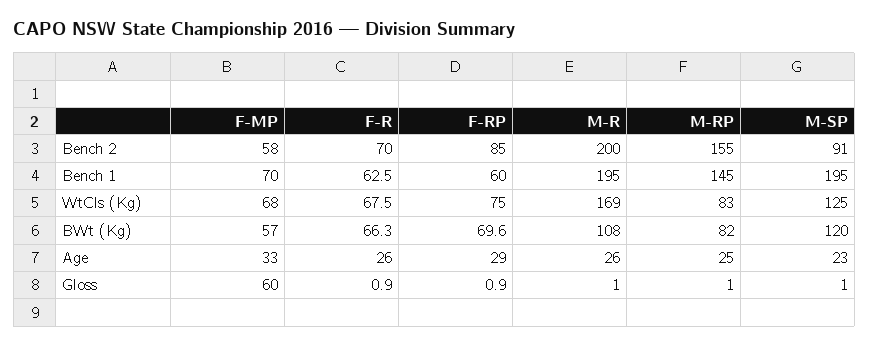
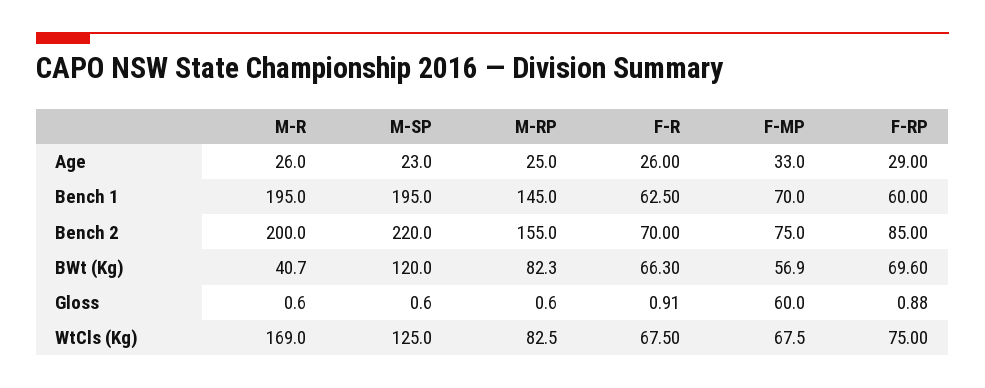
  {
    "F-MP": {
-     "Bench 2": 58,
+     "Bench 2": 75,
      "Bench 1": 70,
      "WtCls (Kg)": 67.5,
      "BWt (Kg)": 56.9,
      "Age": 33,
      "Gloss": 60
    },
    "F-R": {
      "Bench 2": 70,
      "Bench 1": 62.5,
      "WtCls (Kg)": 67.5,
      "BWt (Kg)": 66.3,
      "Age": 26,
      "Gloss": 0.91
    },
    "F-RP": {
      "Bench 2": 85,
      "Bench 1": 60,
      "WtCls (Kg)": 75,
      "BWt (Kg)": 69.6,
      "Age": 29,
      "Gloss": 0.88
    },
    "M-R": {
      "Bench 2": 200,
      "Bench 1": 195,
      "WtCls (Kg)": 169,
-     "BWt (Kg)": 108,
+     "BWt (Kg)": 40.7,
      "Age": 26,
      "Gloss": 0.6
    },
    "M-RP": {
      "Bench 2": 155,
      "Bench 1": 145,
      "WtCls (Kg)": 82.5,
      "BWt (Kg)": 82.3,
      "Age": 25,
      "Gloss": 0.6
    },
    "M-SP": {
-     "Bench 2": 91,
+     "Bench 2": 220,
      "Bench 1": 195,
      "WtCls (Kg)": 125,
      "BWt (Kg)": 120,
      "Age": 23,
      "Gloss": 0.6
    }
  }

